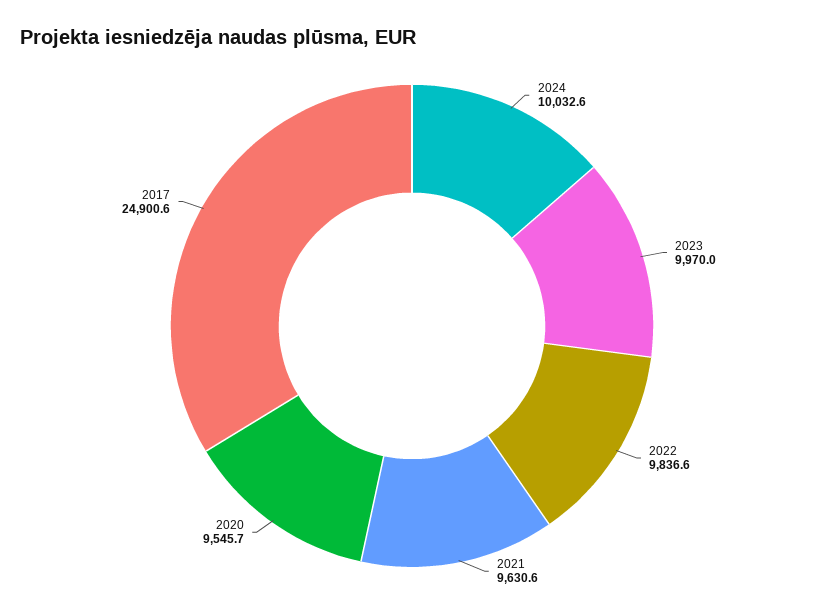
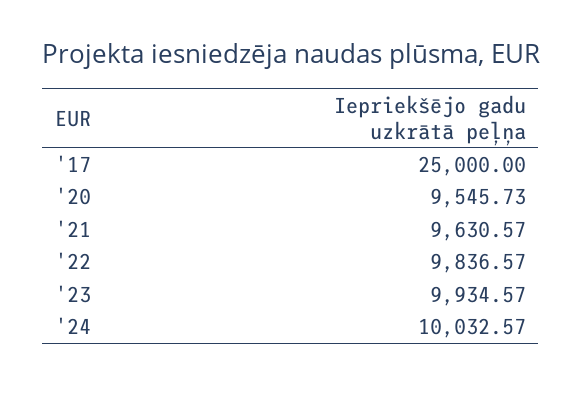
  {
    "2024": 10032.57,
-   "2023": 9970,
+   "2023": 9934.57,
    "2022": 9836.57,
    "2021": 9630.57,
    "2020": 9545.73,
-   "2017": 24900.6
+   "2017": 25000
  }

